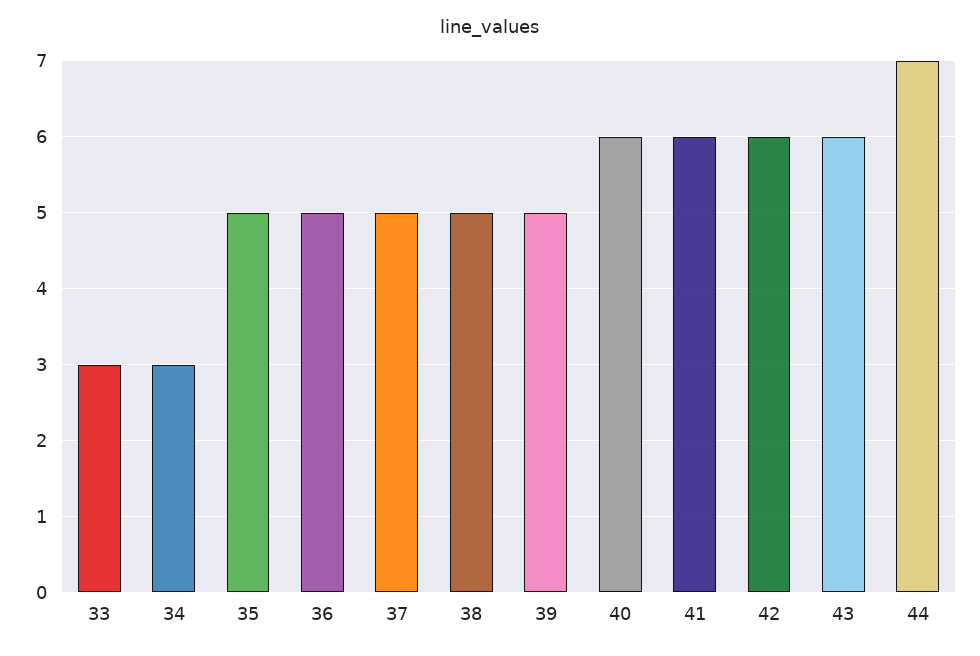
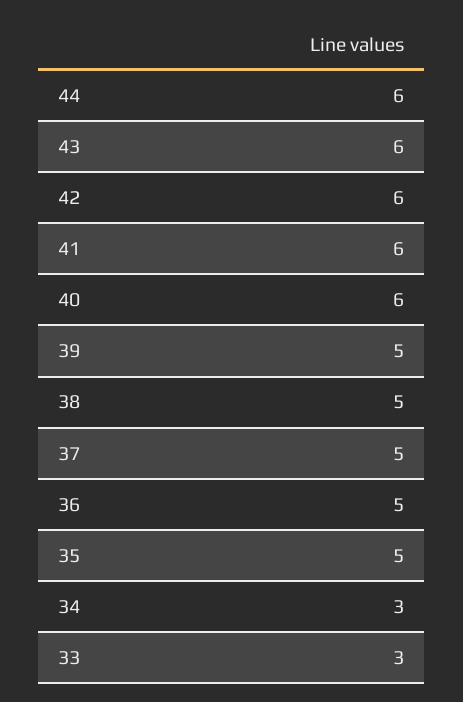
  {
    "33": 3,
    "34": 3,
    "35": 5,
    "36": 5,
    "37": 5,
    "38": 5,
    "39": 5,
    "40": 6,
    "41": 6,
    "42": 6,
    "43": 6,
-   "44": 7
+   "44": 6
  }

